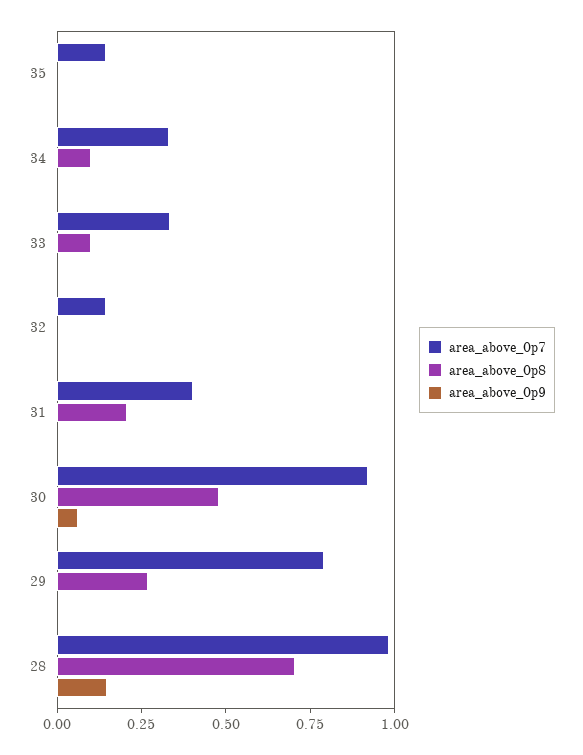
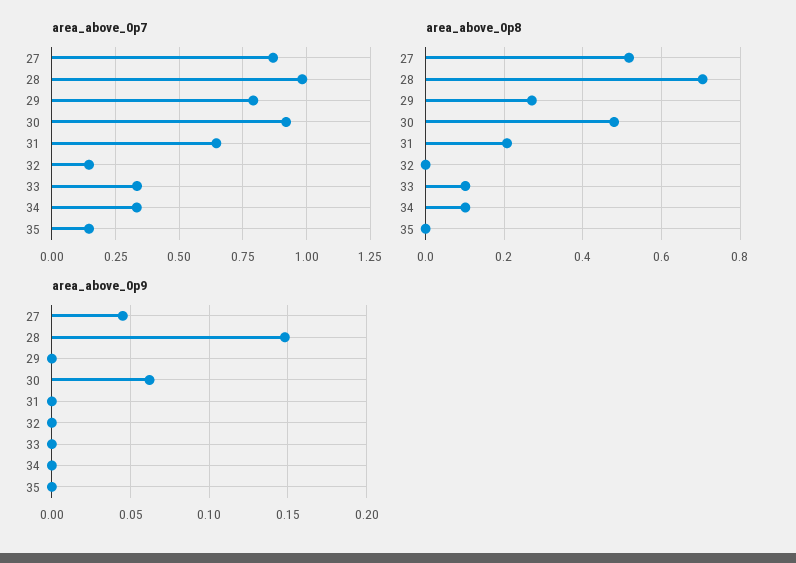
  {
    "area_above_0p7": {
      "35": 0.15,
      "34": 0.325,
      "33": 0.325,
      "32": 0.15,
-     "31": 0.4,
+     "31": 0.65,
      "30": 0.925,
      "29": 0.8,
-     "28": 0.975
+     "28": 0.975,
+     "27": 0.875
    },
    "area_above_0p8": {
      "35": 0,
      "34": 0.1,
      "33": 0.1,
      "32": 0,
      "31": 0.2,
      "30": 0.48,
      "29": 0.28,
-     "28": 0.7
+     "28": 0.7,
+     "27": 0.52
    },
    "area_above_0p9": {
      "35": 0,
      "34": 0,
      "33": 0,
      "32": 0,
      "31": 0,
      "30": 0.06,
      "29": 0,
-     "28": 0.15
+     "28": 0.15,
+     "27": 0.045
    }
  }

